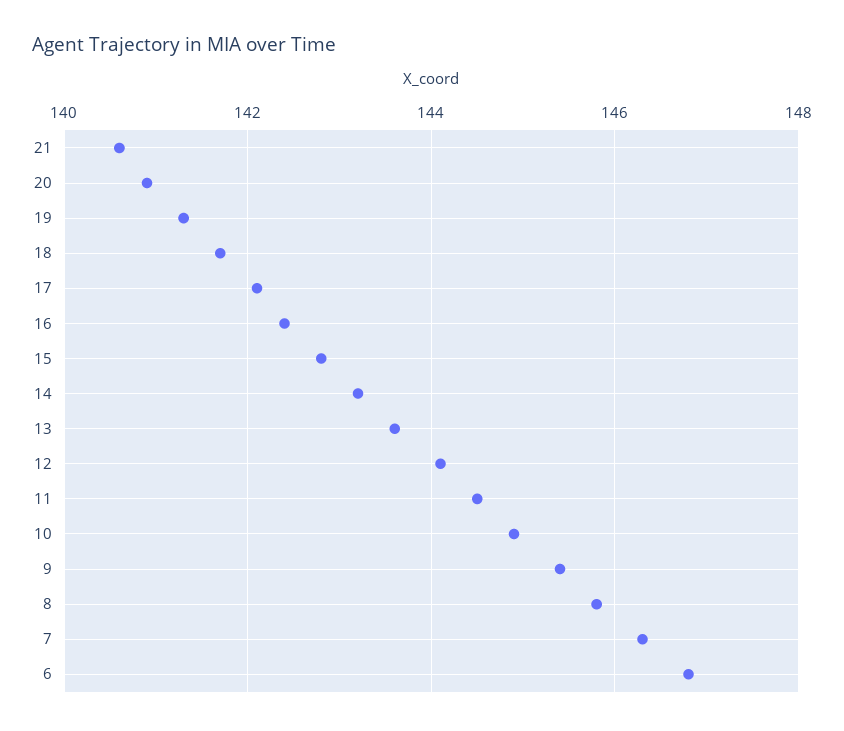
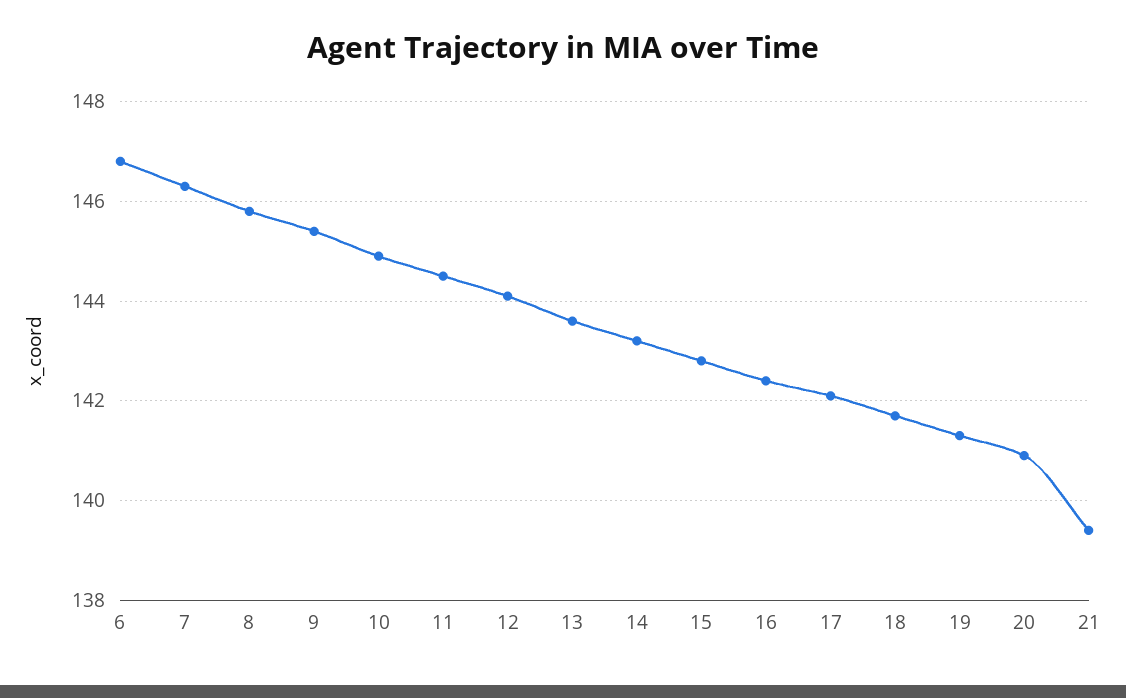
  {
-   "21": 140.5,
+   "21": 139.5,
    "20": 141,
    "19": 141.5,
    "18": 141.5,
    "17": 142,
    "16": 142.5,
    "15": 143,
    "14": 143,
    "13": 143.5,
    "12": 144,
    "11": 144.5,
    "10": 145,
    "9": 145.5,
    "8": 146,
    "7": 146.5,
    "6": 147
  }

